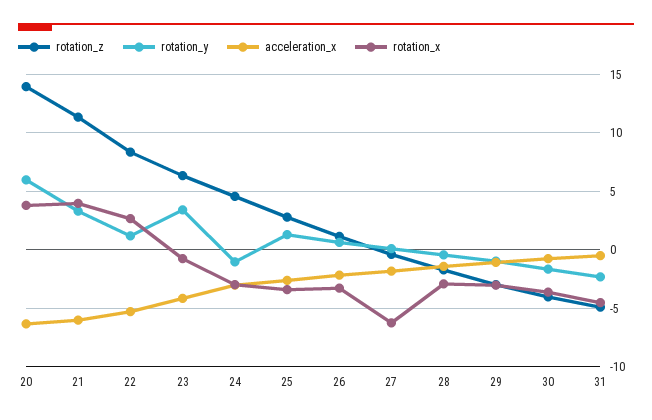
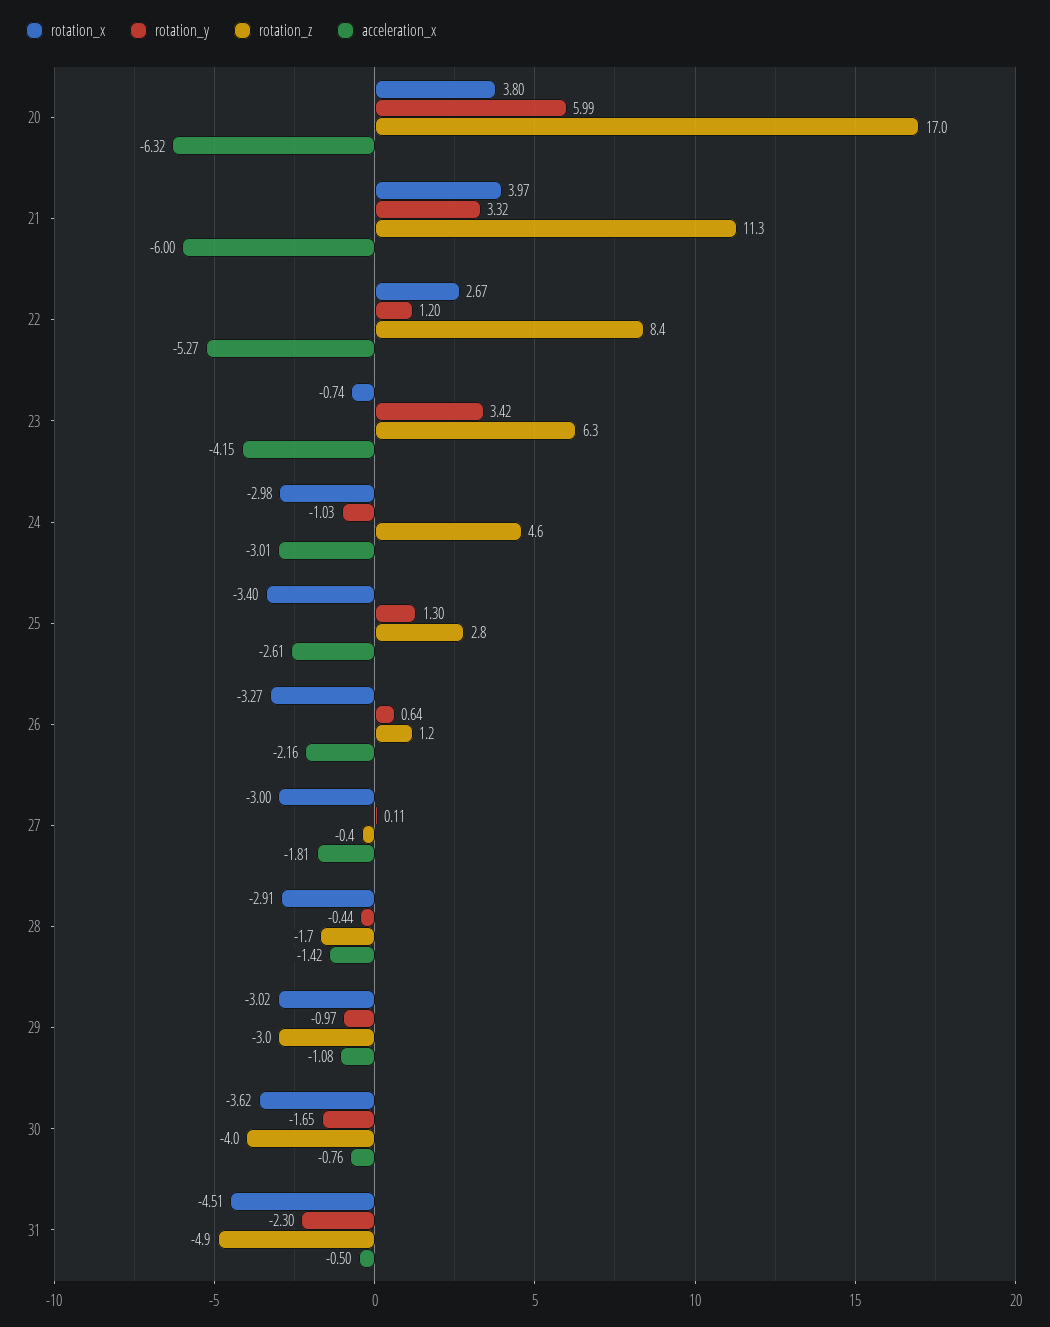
  {
    "rotation_z": {
-     "20": 14,
+     "20": 17,
      "21": 11.3,
      "22": 8.4,
      "23": 6.3,
      "24": 4.6,
      "25": 2.8,
      "26": 1.2,
      "27": -0.4,
      "28": -1.7,
      "29": -3,
      "30": -4,
      "31": -4.9
    },
    "rotation_y": {
      "20": 5.99,
      "21": 3.32,
      "22": 1.2,
      "23": 3.42,
      "24": -1.03,
      "25": 1.3,
      "26": 0.64,
      "27": 0.11,
      "28": -0.44,
      "29": -0.97,
      "30": -1.65,
      "31": -2.3
    },
    "acceleration_x": {
      "20": -6.32,
      "21": -6,
      "22": -5.27,
      "23": -4.15,
      "24": -3.01,
      "25": -2.61,
      "26": -2.16,
      "27": -1.81,
      "28": -1.42,
      "29": -1.08,
      "30": -0.76,
      "31": -0.5
    },
    "rotation_x": {
      "20": 3.8,
      "21": 3.97,
      "22": 2.67,
      "23": -0.74,
      "24": -2.98,
      "25": -3.4,
      "26": -3.27,
-     "27": -6,
+     "27": -3,
      "28": -2.91,
      "29": -3.02,
      "30": -3.62,
      "31": -4.51
    }
  }

